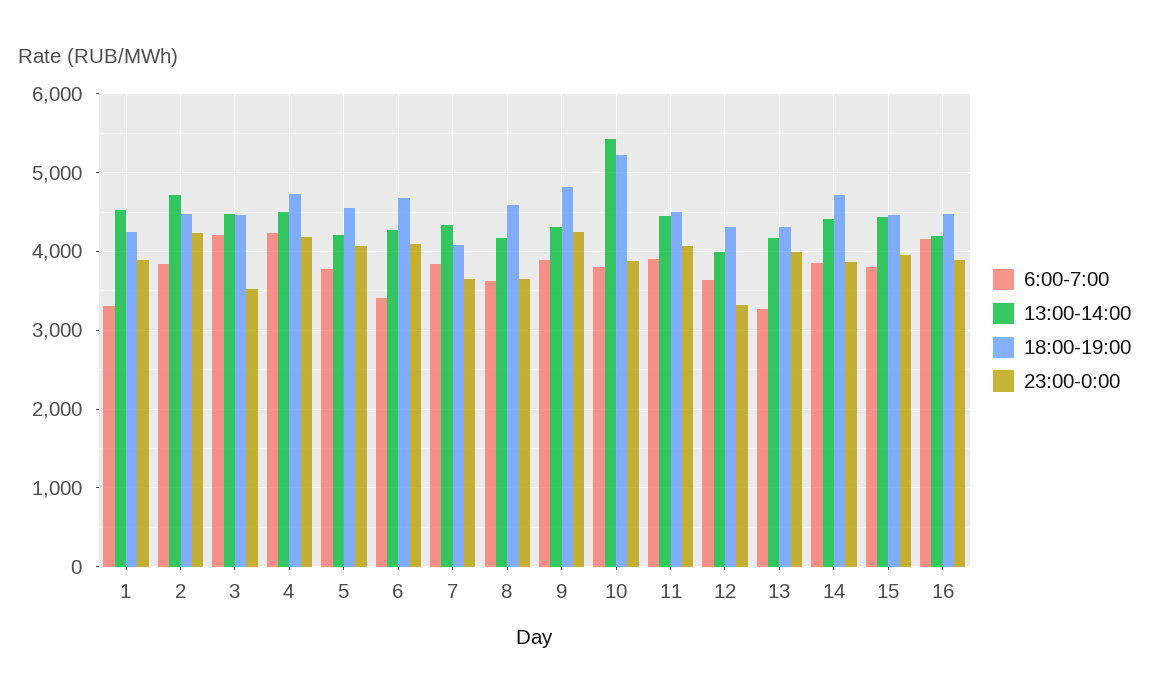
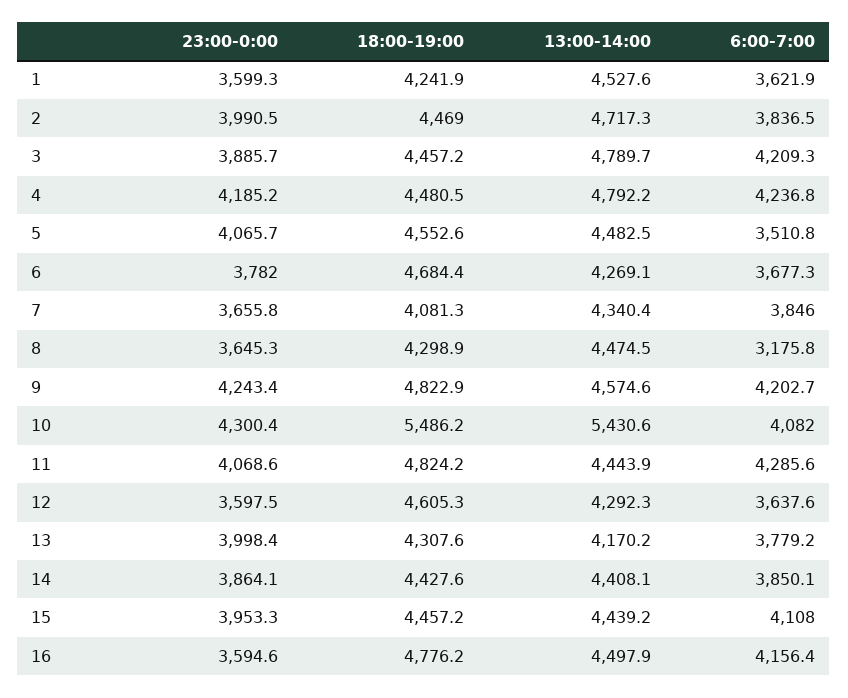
  {
    "6:00-7:00": {
-     "1": 3300,
+     "1": 3621.9,
      "2": 3836.5,
      "3": 4209.3,
      "4": 4236.8,
-     "5": 3800,
+     "5": 3510.8,
-     "6": 3400,
+     "6": 3677.3,
      "7": 3846,
-     "8": 3600,
+     "8": 3175.8,
-     "9": 3900,
+     "9": 4202.7,
-     "10": 3800,
+     "10": 4082,
-     "11": 3900,
+     "11": 4285.6,
      "12": 3637.6,
-     "13": 3300,
+     "13": 3779.2,
      "14": 3850.1,
-     "15": 3800,
+     "15": 4108,
      "16": 4156.4
    },
    "13:00-14:00": {
      "1": 4527.6,
      "2": 4717.3,
-     "3": 4500,
+     "3": 4789.7,
-     "4": 4500,
+     "4": 4792.2,
-     "5": 4200,
+     "5": 4482.5,
      "6": 4269.1,
      "7": 4340.4,
-     "8": 4200,
+     "8": 4474.5,
-     "9": 4300,
+     "9": 4574.6,
      "10": 5430.6,
      "11": 4443.9,
-     "12": 4000,
+     "12": 4292.3,
      "13": 4170.2,
      "14": 4408.1,
      "15": 4439.2,
-     "16": 4200
+     "16": 4497.9
    },
    "18:00-19:00": {
      "1": 4241.9,
      "2": 4469,
      "3": 4457.2,
-     "4": 4700,
+     "4": 4480.5,
      "5": 4552.6,
      "6": 4684.4,
      "7": 4081.3,
-     "8": 4600,
+     "8": 4298.9,
      "9": 4822.9,
-     "10": 5200,
+     "10": 5486.2,
-     "11": 4500,
+     "11": 4824.2,
-     "12": 4300,
+     "12": 4605.3,
      "13": 4307.6,
-     "14": 4700,
+     "14": 4427.6,
      "15": 4457.2,
-     "16": 4500
+     "16": 4776.2
    },
    "23:00-0:00": {
-     "1": 3900,
+     "1": 3599.3,
-     "2": 4200,
+     "2": 3990.5,
-     "3": 3500,
+     "3": 3885.7,
      "4": 4185.2,
      "5": 4065.7,
-     "6": 4100,
+     "6": 3782,
      "7": 3655.8,
      "8": 3645.3,
      "9": 4243.4,
-     "10": 3900,
+     "10": 4300.4,
      "11": 4068.6,
-     "12": 3300,
+     "12": 3597.5,
      "13": 3998.4,
      "14": 3864.1,
      "15": 3953.3,
-     "16": 3900
+     "16": 3594.6
    }
  }

